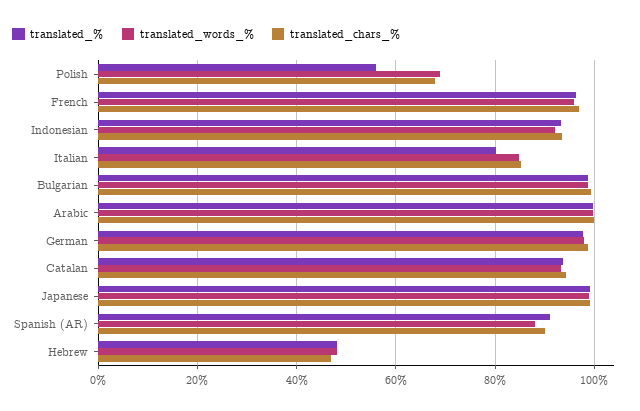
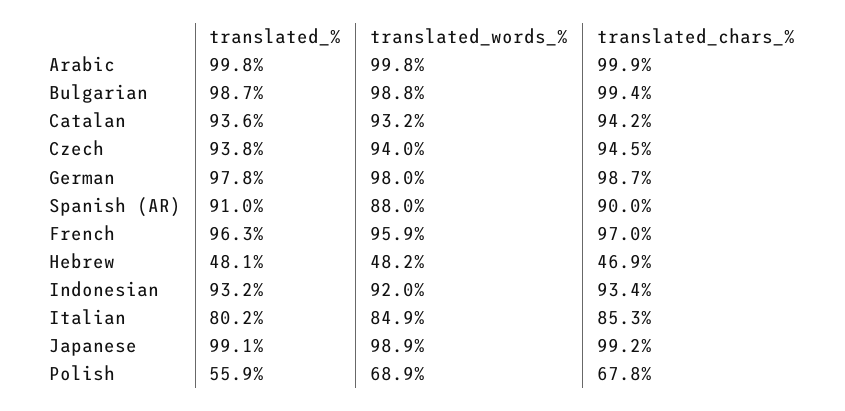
  {
    "translated_%": {
      "Polish": 55.9,
      "French": 96.3,
      "Indonesian": 93.2,
      "Italian": 80.2,
      "Bulgarian": 98.7,
      "Arabic": 99.8,
      "German": 97.8,
      "Catalan": 93.6,
      "Japanese": 99.1,
      "Spanish (AR)": 91,
-     "Hebrew": 48.1
+     "Hebrew": 48.1,
+     "Czech": 93.8
    },
    "translated_words_%": {
      "Polish": 68.9,
      "French": 95.9,
      "Indonesian": 92,
      "Italian": 84.9,
      "Bulgarian": 98.8,
      "Arabic": 99.8,
      "German": 98,
      "Catalan": 93.2,
      "Japanese": 98.9,
      "Spanish (AR)": 88,
-     "Hebrew": 48.2
+     "Hebrew": 48.2,
+     "Czech": 94
    },
    "translated_chars_%": {
      "Polish": 67.8,
      "French": 97,
      "Indonesian": 93.4,
      "Italian": 85.3,
      "Bulgarian": 99.4,
      "Arabic": 99.9,
      "German": 98.7,
      "Catalan": 94.2,
      "Japanese": 99.2,
      "Spanish (AR)": 90,
-     "Hebrew": 46.9
+     "Hebrew": 46.9,
+     "Czech": 94.5
    }
  }

